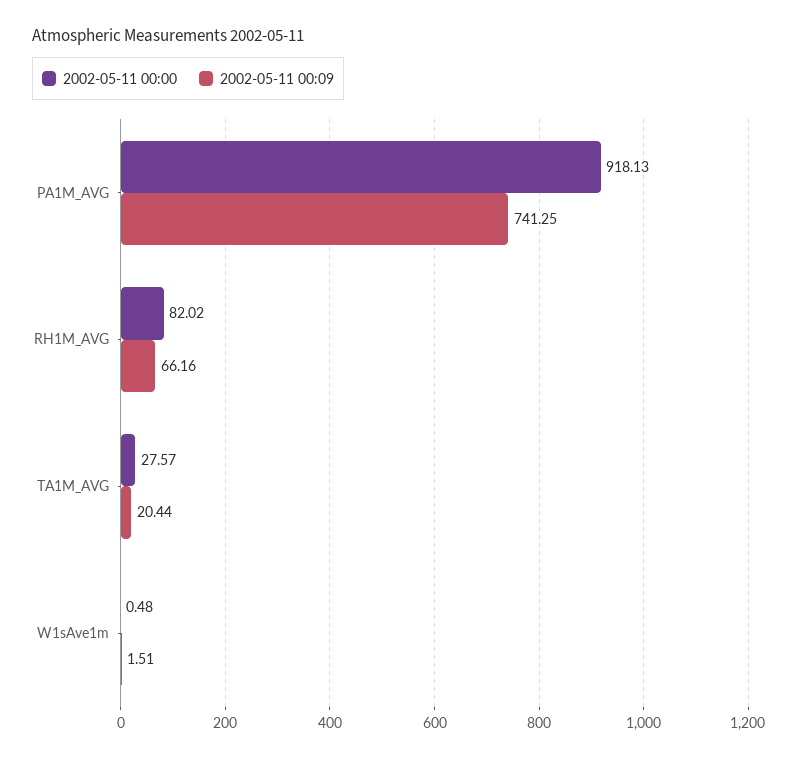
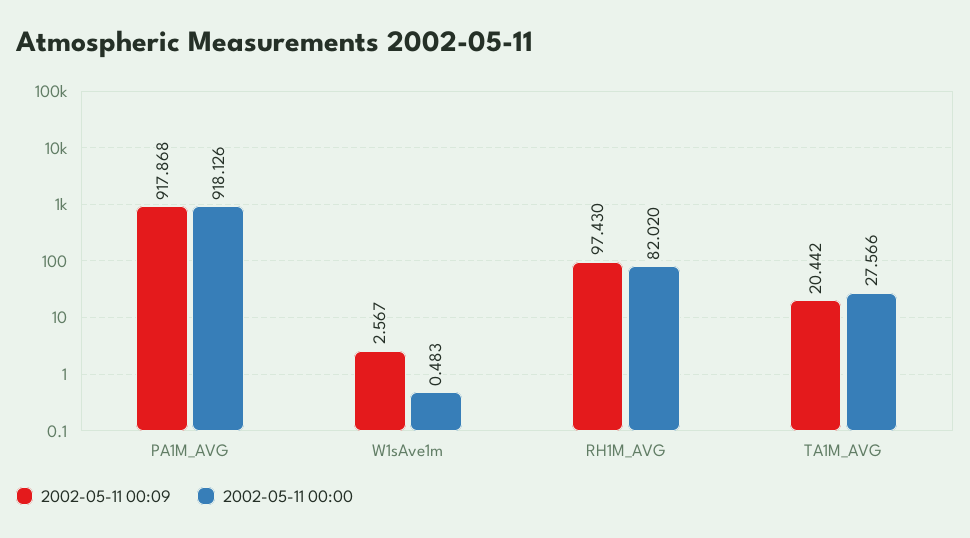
  {
    "2002-05-11 00:00": {
      "PA1M_AVG": 918.126,
      "RH1M_AVG": 82.02,
      "TA1M_AVG": 27.566,
      "W1sAve1m": 0.483
    },
    "2002-05-11 00:09": {
-     "PA1M_AVG": 741.25,
+     "PA1M_AVG": 917.868,
-     "RH1M_AVG": 66.16,
+     "RH1M_AVG": 97.43,
      "TA1M_AVG": 20.442,
-     "W1sAve1m": 1.51
+     "W1sAve1m": 2.567
    }
  }

